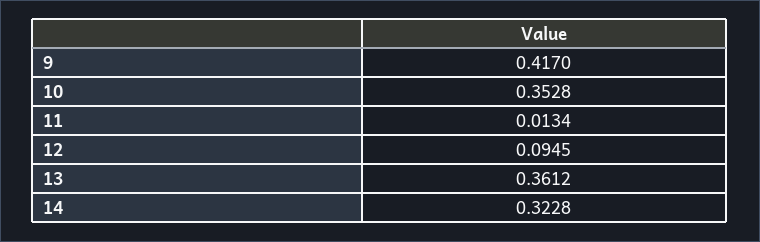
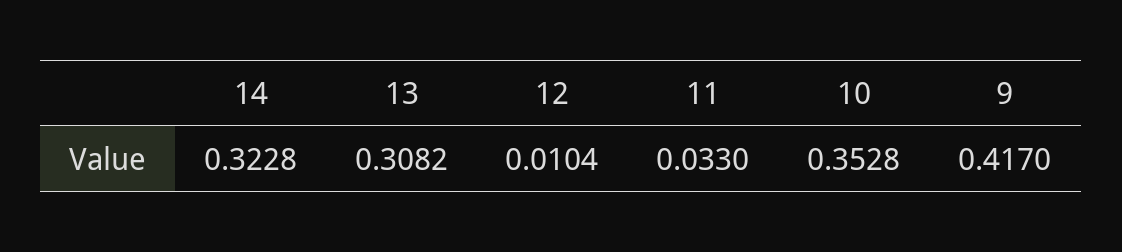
  {
    "9": 0.417,
    "10": 0.3528,
-   "11": 0.0134,
+   "11": 0.033,
-   "12": 0.0945,
+   "12": 0.0104,
-   "13": 0.3612,
+   "13": 0.3082,
    "14": 0.3228
  }

